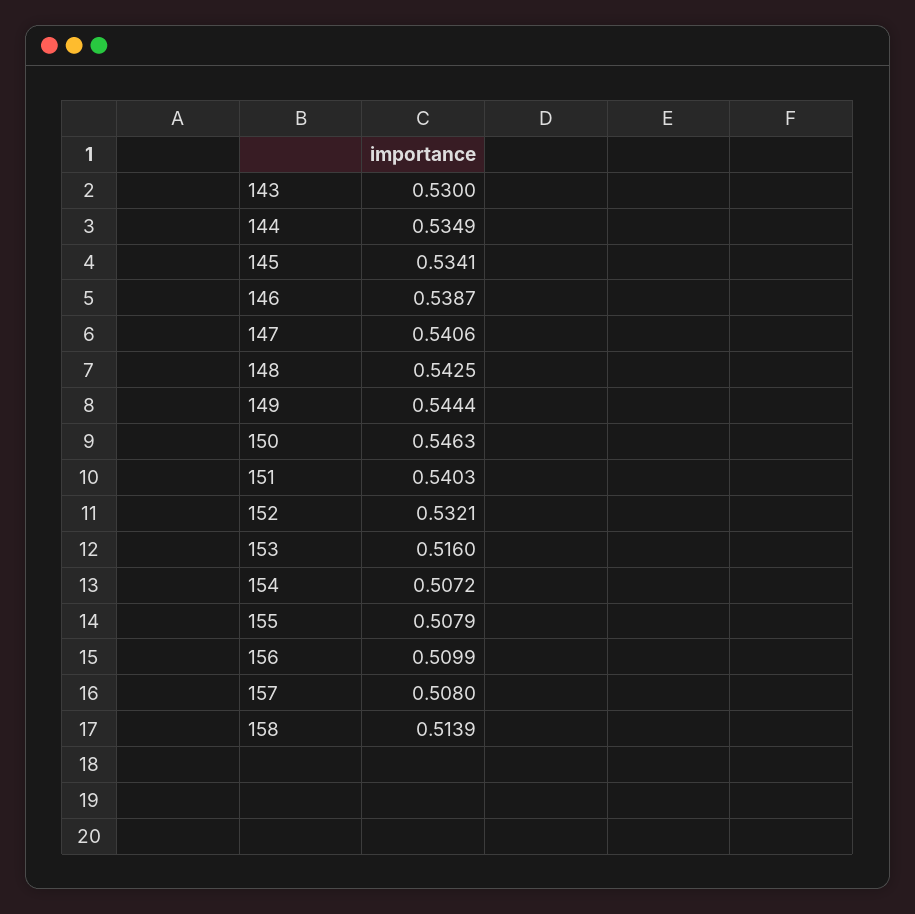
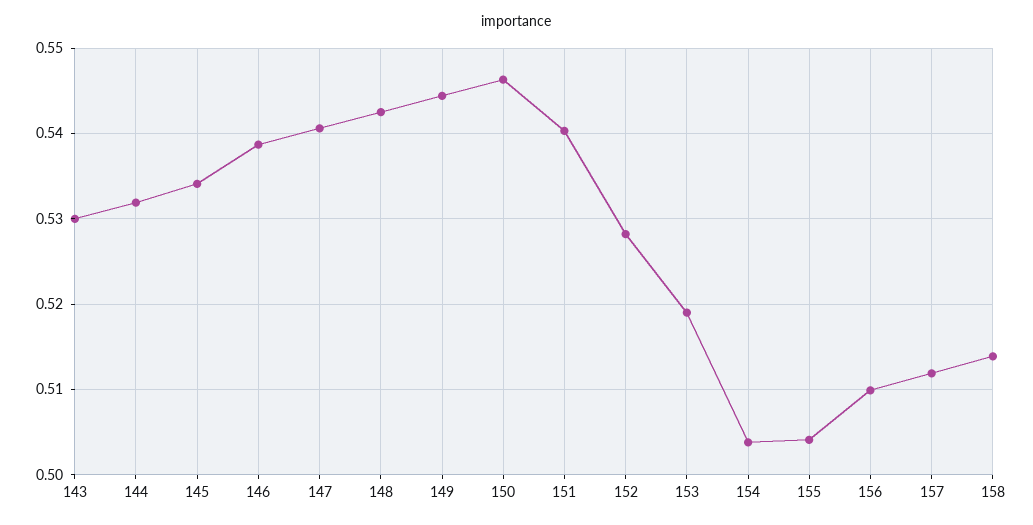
  {
    "143": 0.53,
-   "144": 0.5349,
+   "144": 0.532,
    "145": 0.5341,
    "146": 0.5387,
    "147": 0.5406,
    "148": 0.5425,
    "149": 0.5444,
    "150": 0.5463,
    "151": 0.5403,
-   "152": 0.5321,
+   "152": 0.528,
-   "153": 0.516,
+   "153": 0.519,
-   "154": 0.5072,
+   "154": 0.504,
-   "155": 0.5079,
+   "155": 0.504,
    "156": 0.5099,
-   "157": 0.508,
+   "157": 0.512,
    "158": 0.5139
  }

